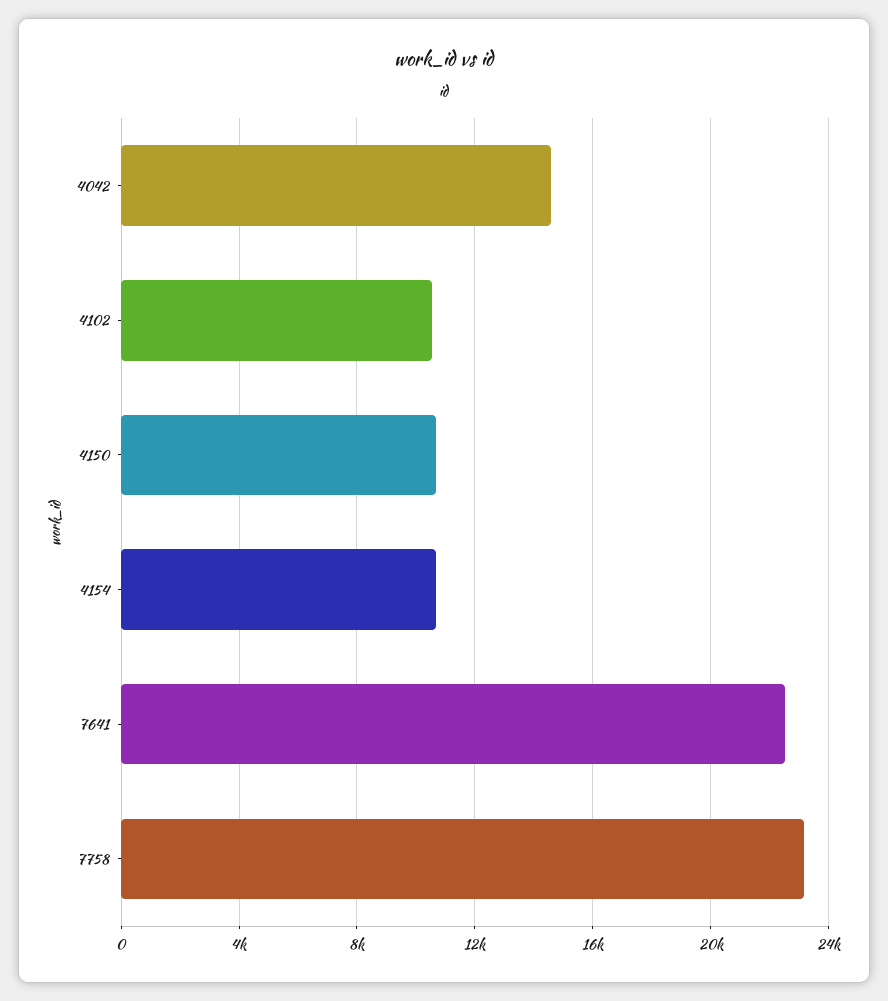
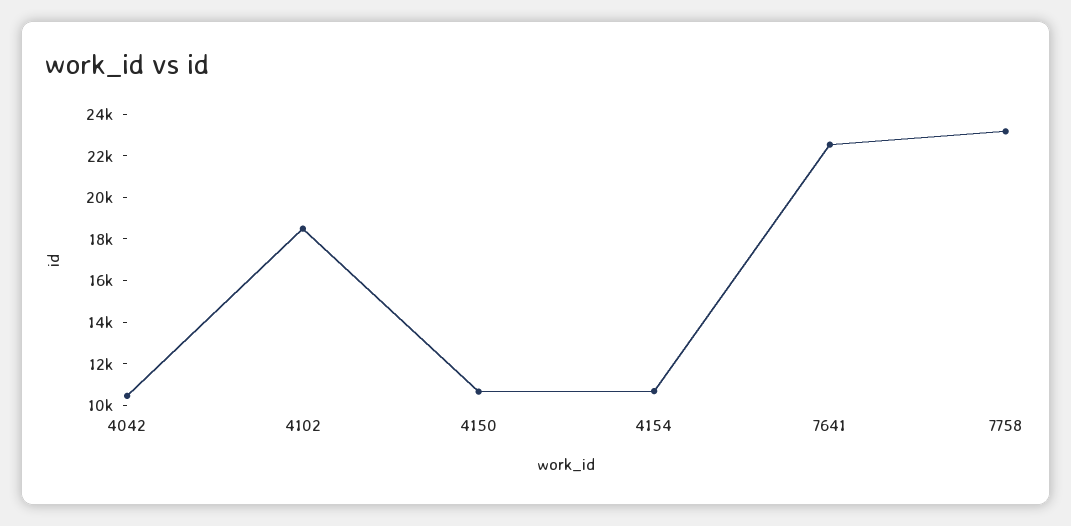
  {
-   "4042": 14500,
+   "4042": 10500,
-   "4102": 10500,
+   "4102": 18500,
    "4150": 10500,
    "4154": 10500,
    "7641": 22500,
    "7758": 23000
  }

